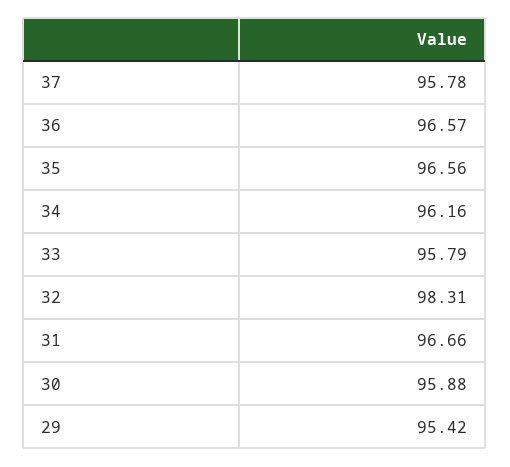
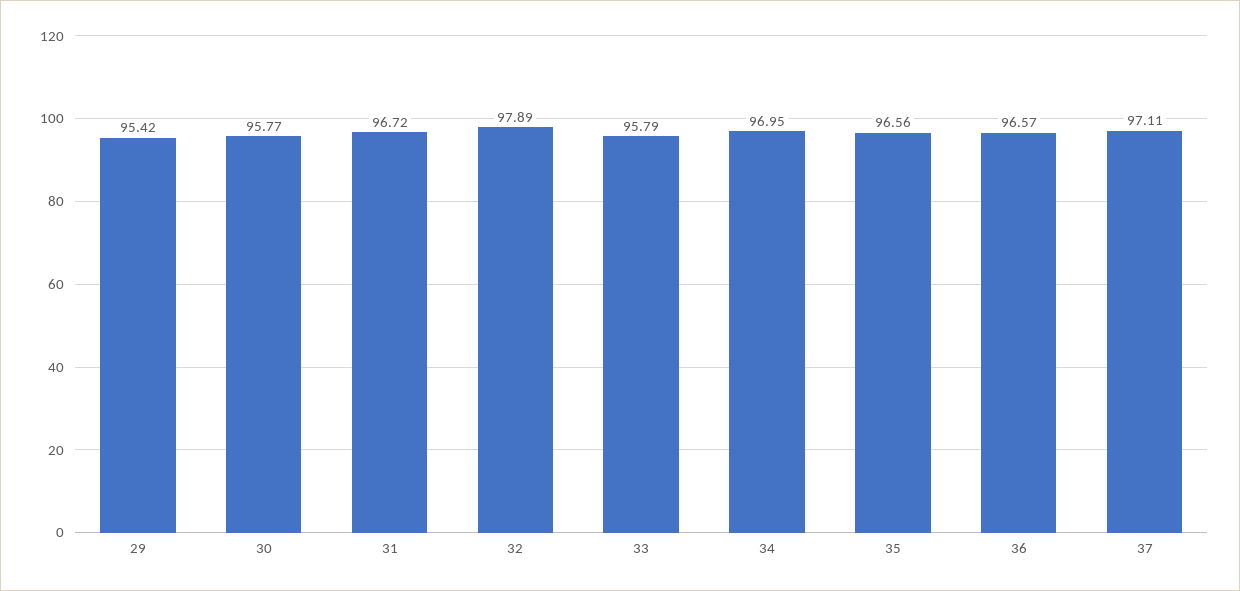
  {
-   "37": 95.78,
+   "37": 97.11,
    "36": 96.57,
    "35": 96.56,
-   "34": 96.16,
+   "34": 96.95,
    "33": 95.79,
-   "32": 98.31,
+   "32": 97.89,
-   "31": 96.66,
+   "31": 96.72,
-   "30": 95.88,
+   "30": 95.77,
    "29": 95.42
  }

